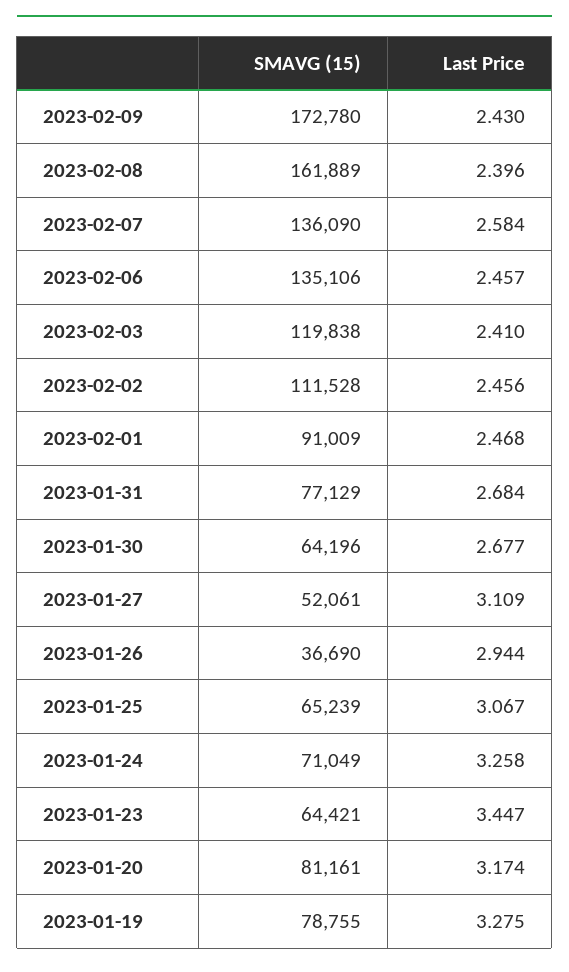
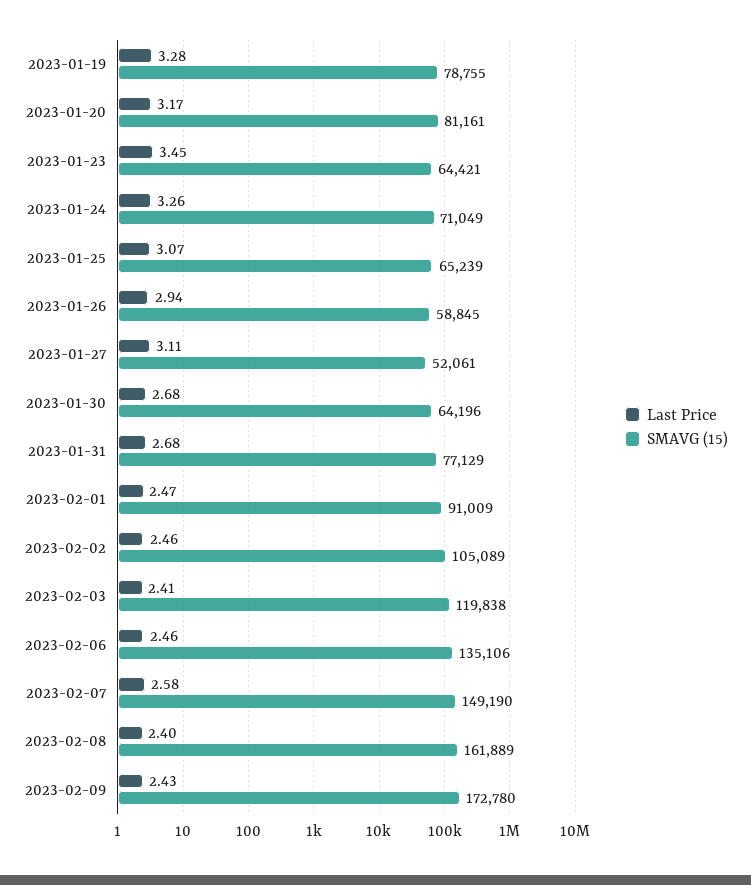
  {
    "SMAVG (15)": {
      "2023-02-09": 172780,
      "2023-02-08": 161889,
-     "2023-02-07": 136090,
+     "2023-02-07": 149190,
      "2023-02-06": 135106,
      "2023-02-03": 119838,
-     "2023-02-02": 111528,
+     "2023-02-02": 105089,
      "2023-02-01": 91009,
      "2023-01-31": 77129,
      "2023-01-30": 64196,
      "2023-01-27": 52061,
-     "2023-01-26": 36690,
+     "2023-01-26": 58845,
      "2023-01-25": 65239,
      "2023-01-24": 71049,
      "2023-01-23": 64421,
      "2023-01-20": 81161,
      "2023-01-19": 78755
    },
    "Last Price": {
      "2023-02-09": 2.43,
      "2023-02-08": 2.396,
      "2023-02-07": 2.584,
      "2023-02-06": 2.457,
      "2023-02-03": 2.41,
      "2023-02-02": 2.456,
      "2023-02-01": 2.468,
      "2023-01-31": 2.684,
      "2023-01-30": 2.677,
      "2023-01-27": 3.109,
      "2023-01-26": 2.944,
      "2023-01-25": 3.067,
      "2023-01-24": 3.258,
      "2023-01-23": 3.447,
      "2023-01-20": 3.174,
      "2023-01-19": 3.275
    }
  }

